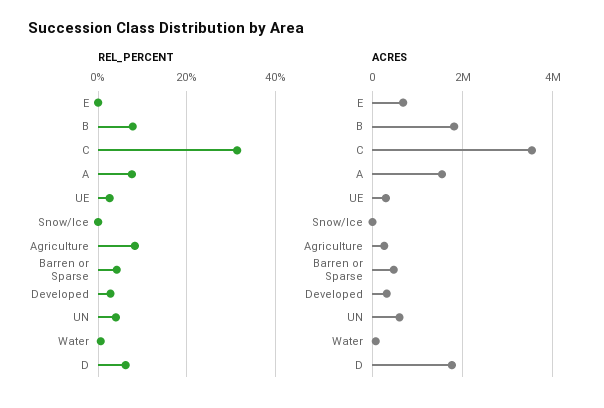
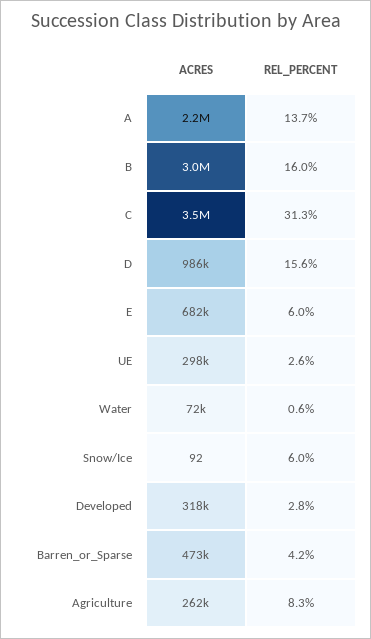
  {
    "REL_PERCENT": {
-     "E": 0,
+     "E": 6,
-     "B": 8,
+     "B": 16,
      "C": 31.3,
-     "A": 8,
+     "A": 13.7,
      "UE": 2.6,
-     "Snow/Ice": 0,
+     "Snow/Ice": 6,
      "Agriculture": 8.3,
      "Barren or Sparse": 4.2,
      "Developed": 2.8,
-     "UN": 4,
      "Water": 0.6,
-     "D": 6
+     "D": 15.6
    },
    "ACRES": {
      "E": 682000,
-     "B": 1800000,
+     "B": 3000000,
      "C": 3500000,
-     "A": 1600000,
+     "A": 2200000,
      "UE": 298000,
      "Snow/Ice": 92,
      "Agriculture": 262000,
      "Barren or Sparse": 473000,
      "Developed": 318000,
-     "UN": 600000,
      "Water": 72000,
-     "D": 1800000
+     "D": 986000
    }
  }

